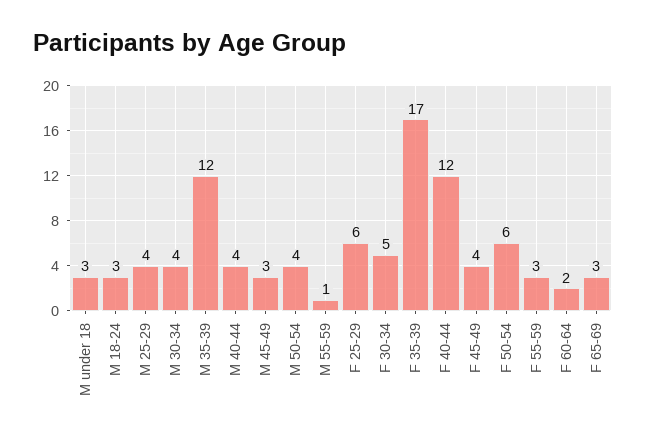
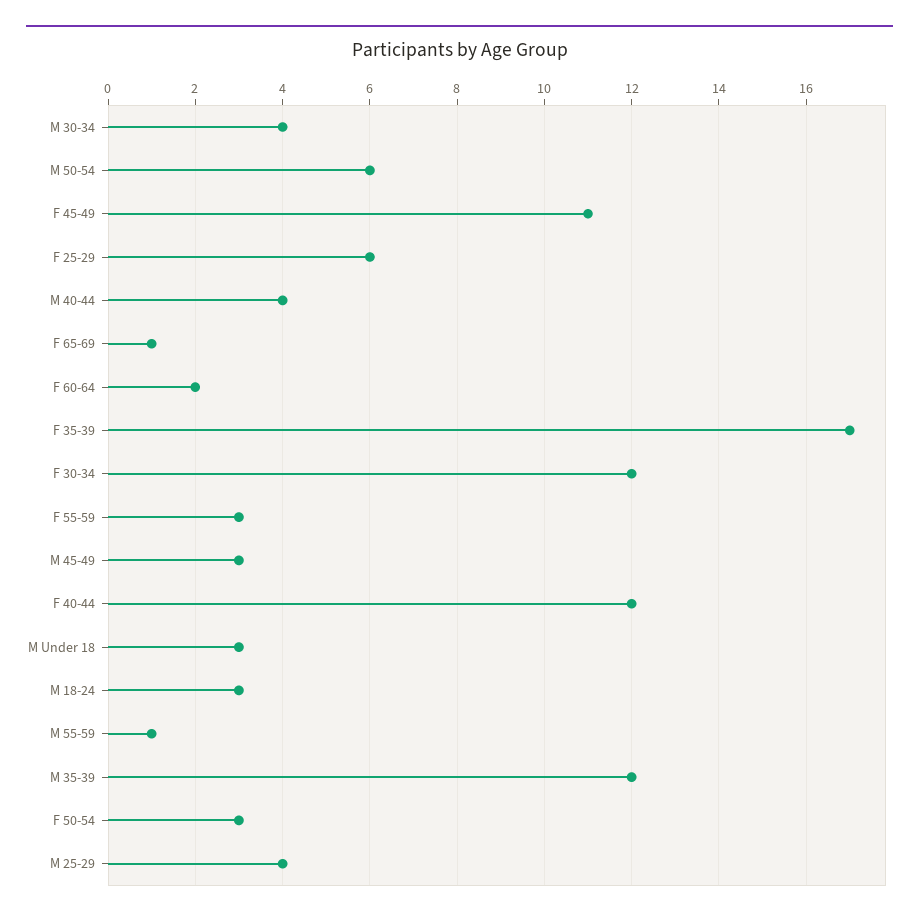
  {
    "M under 18": 3,
    "M 18-24": 3,
    "M 25-29": 4,
    "M 30-34": 4,
    "M 35-39": 12,
    "M 40-44": 4,
    "M 45-49": 3,
-   "M 50-54": 4,
+   "M 50-54": 6,
    "M 55-59": 1,
    "F 25-29": 6,
-   "F 30-34": 5,
+   "F 30-34": 12,
    "F 35-39": 17,
    "F 40-44": 12,
-   "F 45-49": 4,
+   "F 45-49": 11,
-   "F 50-54": 6,
+   "F 50-54": 3,
    "F 55-59": 3,
    "F 60-64": 2,
-   "F 65-69": 3
+   "F 65-69": 1
  }

